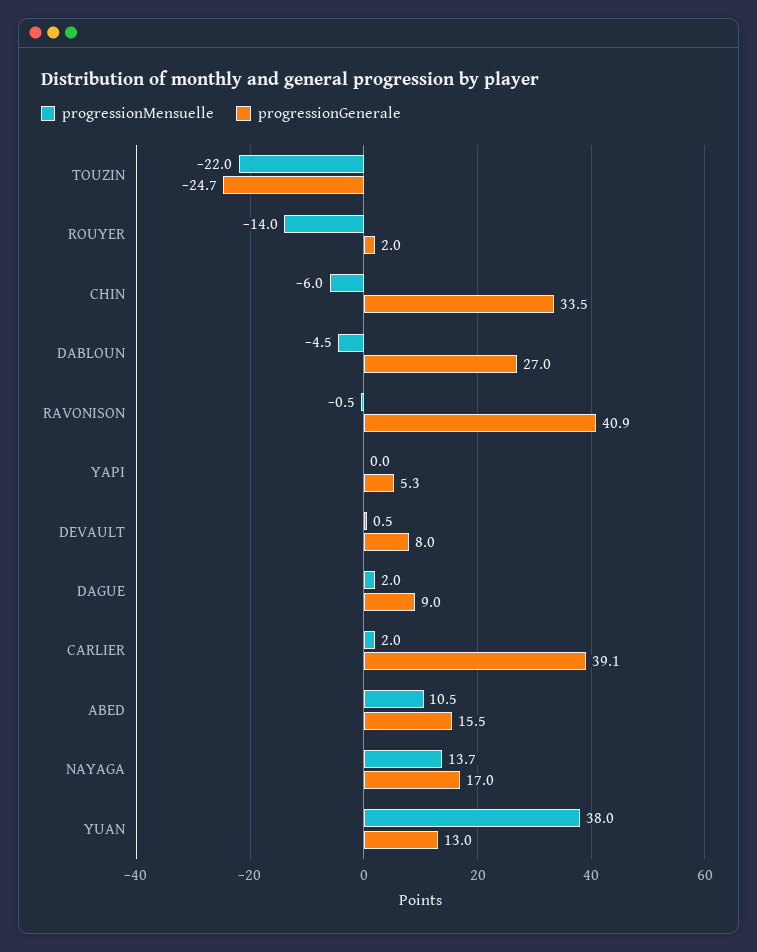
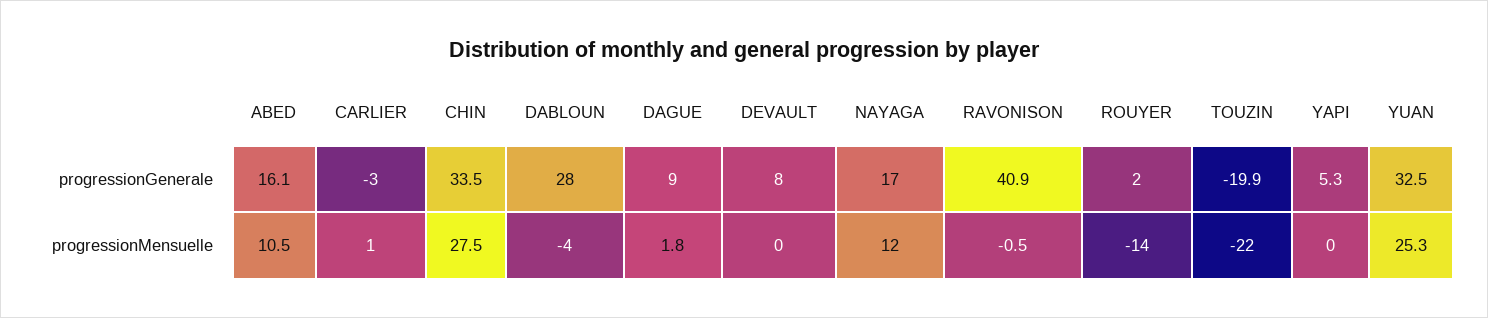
  {
    "progressionMensuelle": {
      "TOUZIN": -22,
      "ROUYER": -14,
-     "CHIN": -6,
+     "CHIN": 27.5,
-     "DABLOUN": -4.5,
+     "DABLOUN": -4,
      "RAVONISON": -0.5,
      "YAPI": 0,
-     "DEVAULT": 0.5,
+     "DEVAULT": 0,
-     "DAGUE": 2,
+     "DAGUE": 1.8,
-     "CARLIER": 2,
+     "CARLIER": 1,
      "ABED": 10.5,
-     "NAYAGA": 13.7,
+     "NAYAGA": 12,
-     "YUAN": 38
+     "YUAN": 25.3
    },
    "progressionGenerale": {
-     "TOUZIN": -24.7,
+     "TOUZIN": -19.9,
      "ROUYER": 2,
      "CHIN": 33.5,
-     "DABLOUN": 27,
+     "DABLOUN": 28,
      "RAVONISON": 40.9,
      "YAPI": 5.3,
      "DEVAULT": 8,
      "DAGUE": 9,
-     "CARLIER": 39.1,
+     "CARLIER": -3,
-     "ABED": 15.5,
+     "ABED": 16.1,
      "NAYAGA": 17,
-     "YUAN": 13
+     "YUAN": 32.5
    }
  }

